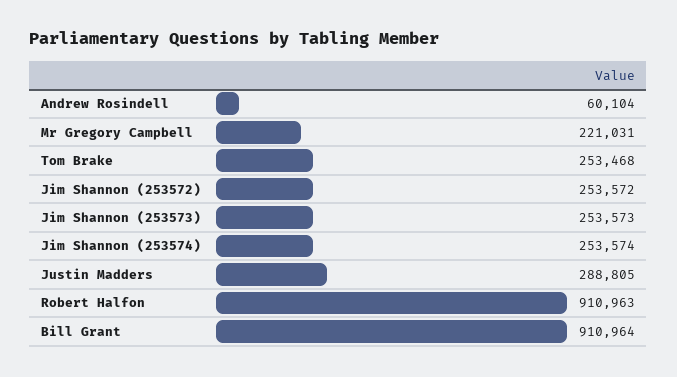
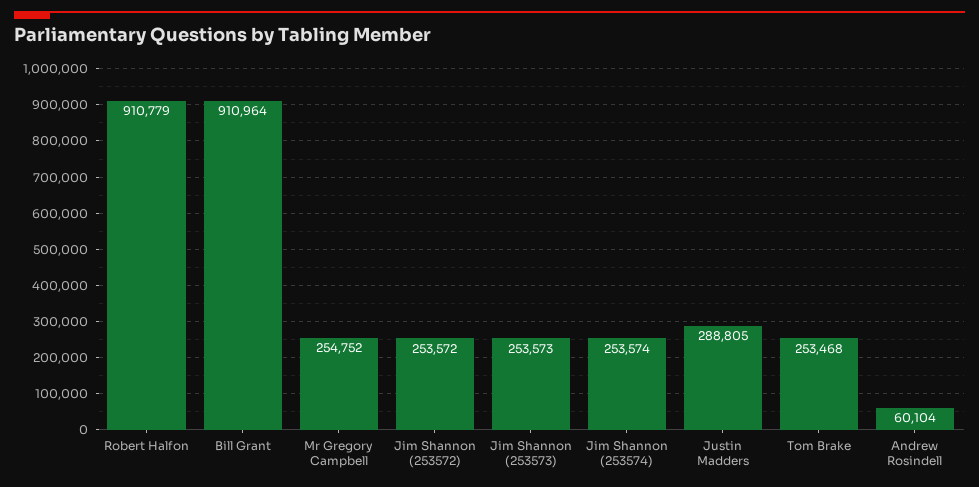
  {
    "Andrew Rosindell": 60104,
-   "Mr Gregory Campbell": 221031,
+   "Mr Gregory Campbell": 254752,
    "Tom Brake": 253468,
    "Jim Shannon (253572)": 253572,
    "Jim Shannon (253573)": 253573,
    "Jim Shannon (253574)": 253574,
    "Justin Madders": 288805,
-   "Robert Halfon": 910963,
+   "Robert Halfon": 910779,
    "Bill Grant": 910964
  }

